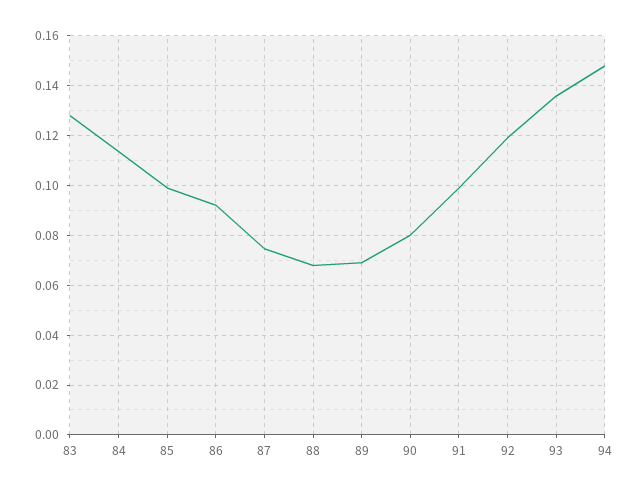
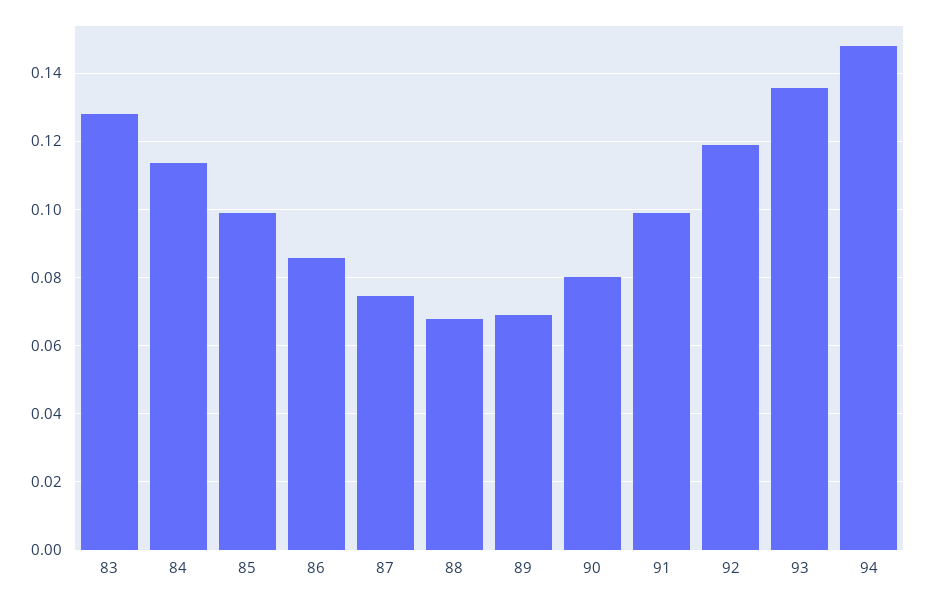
  {
    "83": 0.128,
    "84": 0.114,
    "85": 0.1,
-   "86": 0.0925,
+   "86": 0.086,
    "87": 0.074,
    "88": 0.068,
    "89": 0.07,
    "90": 0.08,
    "91": 0.098,
    "92": 0.12,
    "93": 0.136,
    "94": 0.148
  }

